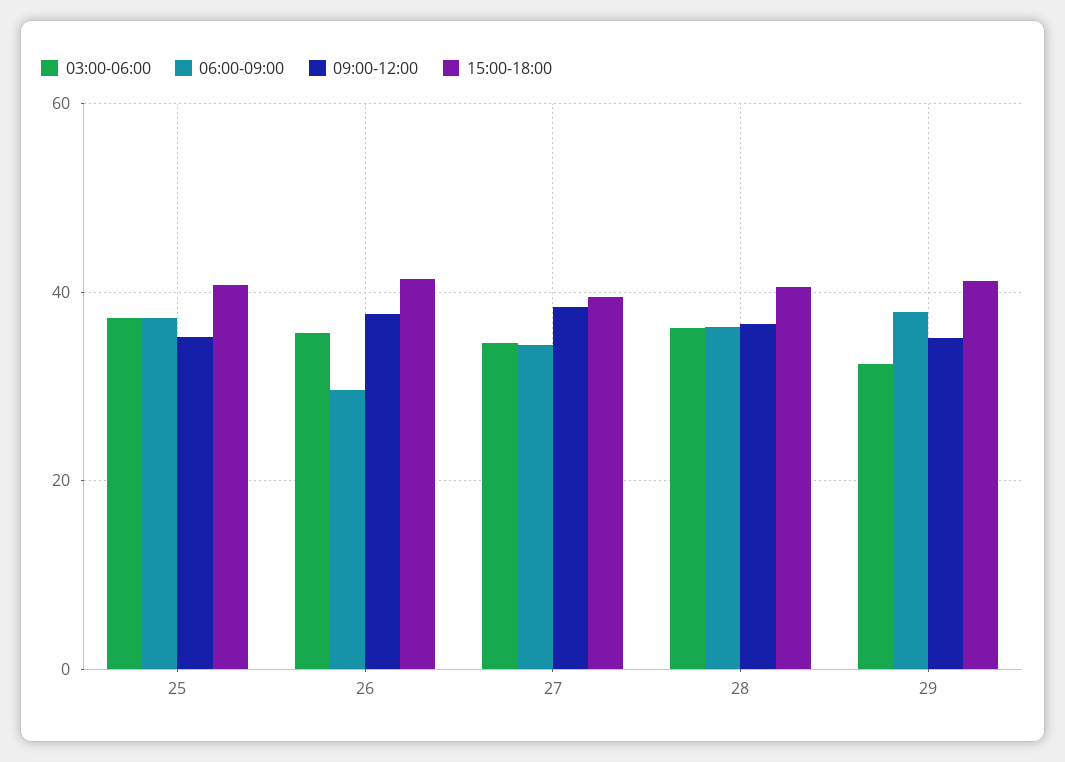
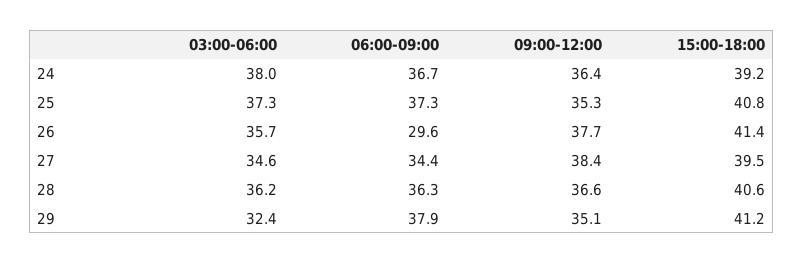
  {
    "03:00-06:00": {
      "25": 37.3,
      "26": 35.7,
      "27": 34.6,
      "28": 36.2,
-     "29": 32.4
+     "29": 32.4,
+     "24": 38
    },
    "06:00-09:00": {
      "25": 37.3,
      "26": 29.6,
      "27": 34.4,
      "28": 36.3,
-     "29": 37.9
+     "29": 37.9,
+     "24": 36.7
    },
    "09:00-12:00": {
      "25": 35.3,
      "26": 37.7,
      "27": 38.4,
      "28": 36.6,
-     "29": 35.1
+     "29": 35.1,
+     "24": 36.4
    },
    "15:00-18:00": {
      "25": 40.8,
      "26": 41.4,
      "27": 39.5,
      "28": 40.6,
-     "29": 41.2
+     "29": 41.2,
+     "24": 39.2
    }
  }

